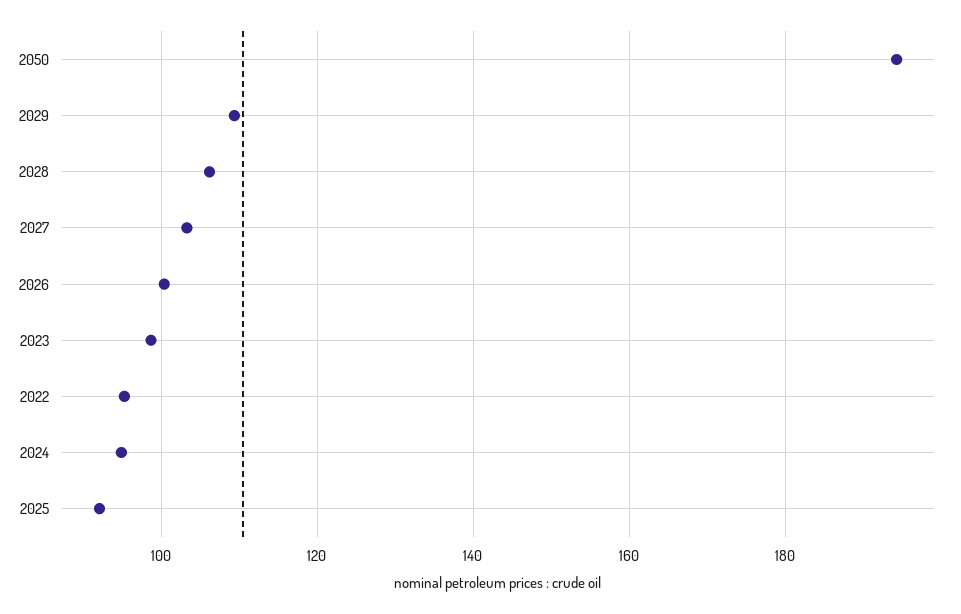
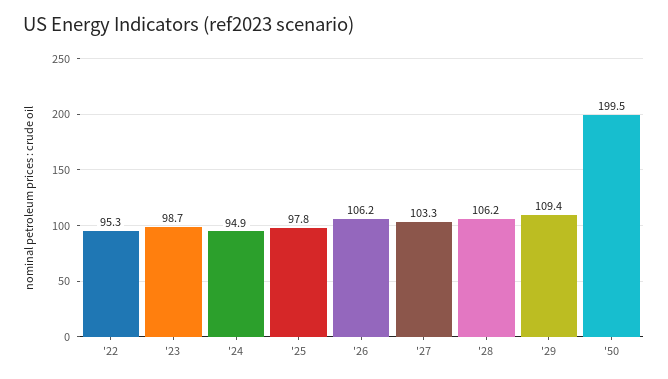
  {
-   "2050": 194,
+   "2050": 199.5,
    "2029": 109.4,
    "2028": 106.2,
    "2027": 103.3,
-   "2026": 100,
+   "2026": 106.2,
    "2023": 98.7,
    "2022": 95.3,
    "2024": 94.9,
-   "2025": 92
+   "2025": 97.8
  }

